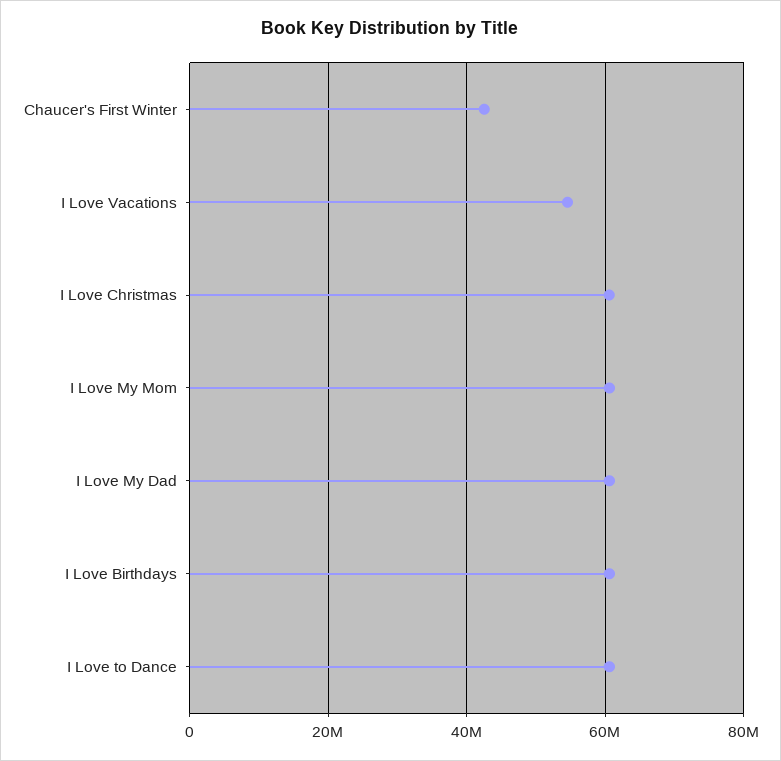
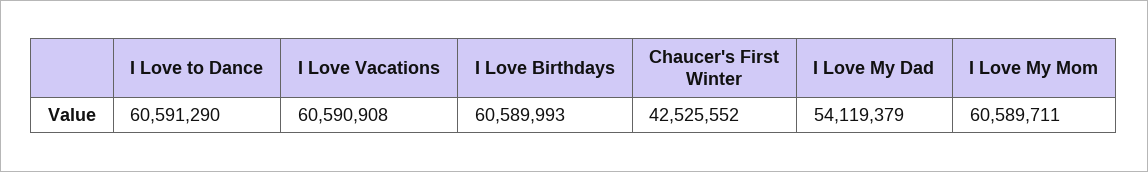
  {
    "Chaucer's First Winter": 42525552,
-   "I Love Vacations": 54000000,
+   "I Love Vacations": 60590908,
-   "I Love Christmas": 60000000,
    "I Love My Mom": 60589711,
-   "I Love My Dad": 60000000,
+   "I Love My Dad": 54119379,
    "I Love Birthdays": 60589993,
    "I Love to Dance": 60591290
  }

